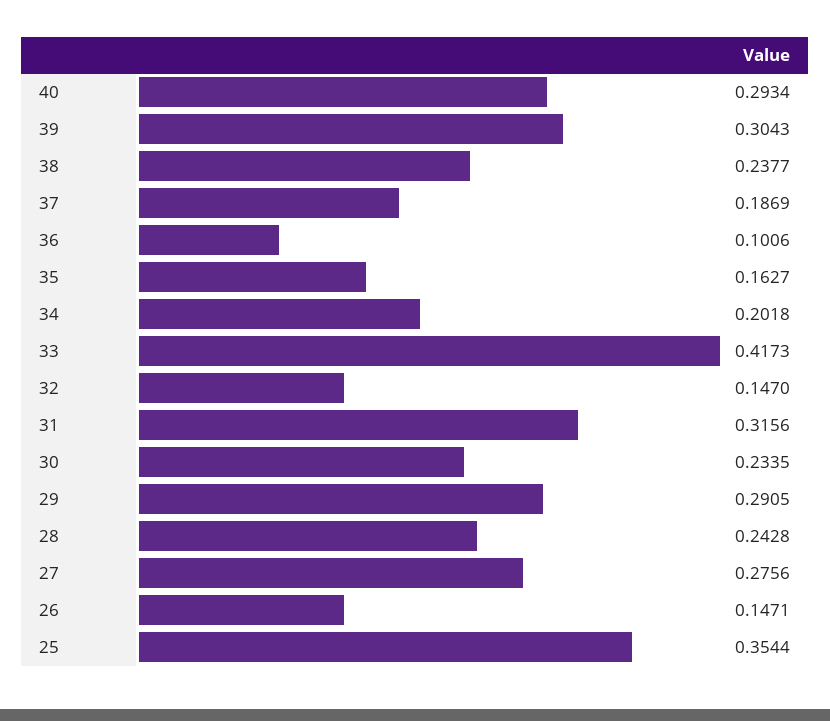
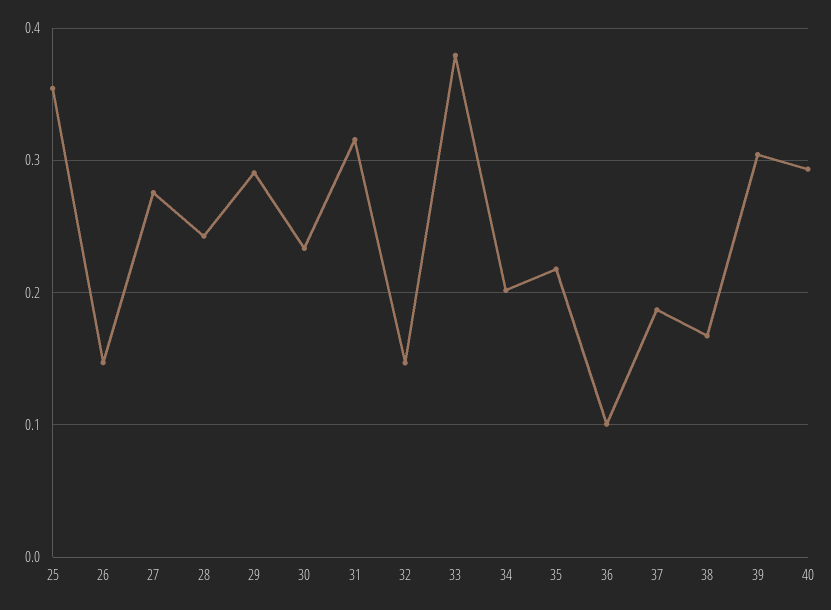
  {
    "40": 0.2934,
    "39": 0.3043,
-   "38": 0.2377,
+   "38": 0.17,
    "37": 0.1869,
    "36": 0.1006,
-   "35": 0.1627,
+   "35": 0.22,
    "34": 0.2018,
-   "33": 0.4173,
+   "33": 0.38,
    "32": 0.147,
    "31": 0.3156,
    "30": 0.2335,
    "29": 0.2905,
    "28": 0.2428,
    "27": 0.2756,
    "26": 0.1471,
    "25": 0.3544
  }

